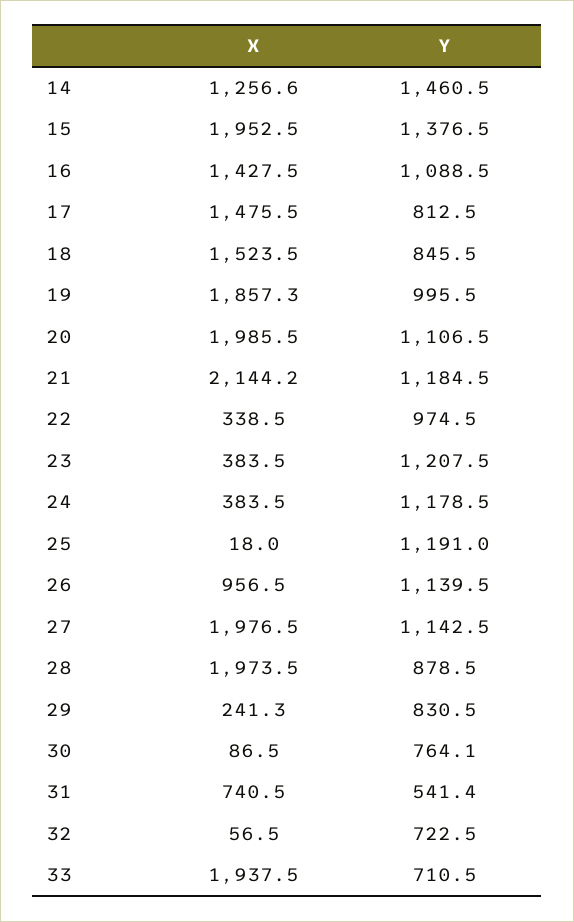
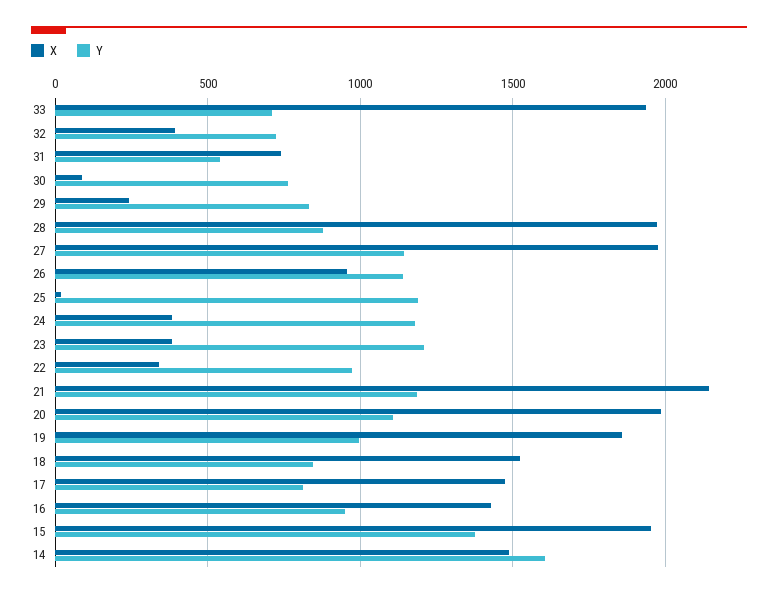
  {
    "X": {
-     "14": 1256.6,
+     "14": 1500,
      "15": 1952.5,
      "16": 1427.5,
      "17": 1475.5,
      "18": 1523.5,
      "19": 1857.3,
      "20": 1985.5,
      "21": 2144.2,
      "22": 338.5,
      "23": 383.5,
      "24": 383.5,
      "25": 18,
      "26": 956.5,
      "27": 1976.5,
      "28": 1973.5,
      "29": 241.3,
      "30": 86.5,
      "31": 740.5,
-     "32": 56.5,
+     "32": 400,
      "33": 1937.5
    },
    "Y": {
-     "14": 1460.5,
+     "14": 1600,
      "15": 1376.5,
-     "16": 1088.5,
+     "16": 950,
      "17": 812.5,
      "18": 845.5,
      "19": 995.5,
      "20": 1106.5,
      "21": 1184.5,
      "22": 974.5,
      "23": 1207.5,
      "24": 1178.5,
      "25": 1191,
      "26": 1139.5,
      "27": 1142.5,
      "28": 878.5,
      "29": 830.5,
      "30": 764.1,
      "31": 541.4,
      "32": 722.5,
      "33": 710.5
    }
  }

